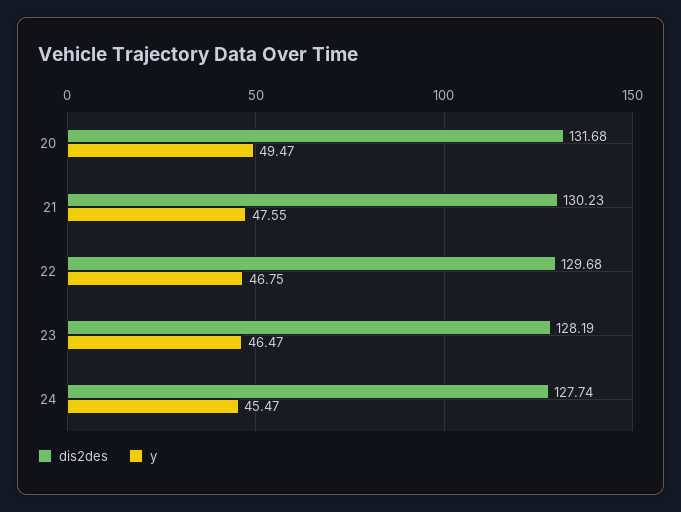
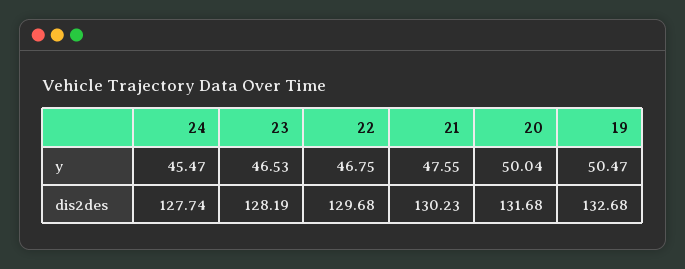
  {
    "dis2des": {
      "20": 131.68,
      "21": 130.23,
      "22": 129.68,
      "23": 128.19,
-     "24": 127.74
+     "24": 127.74,
+     "19": 132.68
    },
    "y": {
-     "20": 49.47,
+     "20": 50.04,
      "21": 47.55,
      "22": 46.75,
-     "23": 46.47,
+     "23": 46.53,
-     "24": 45.47
+     "24": 45.47,
+     "19": 50.47
    }
  }

